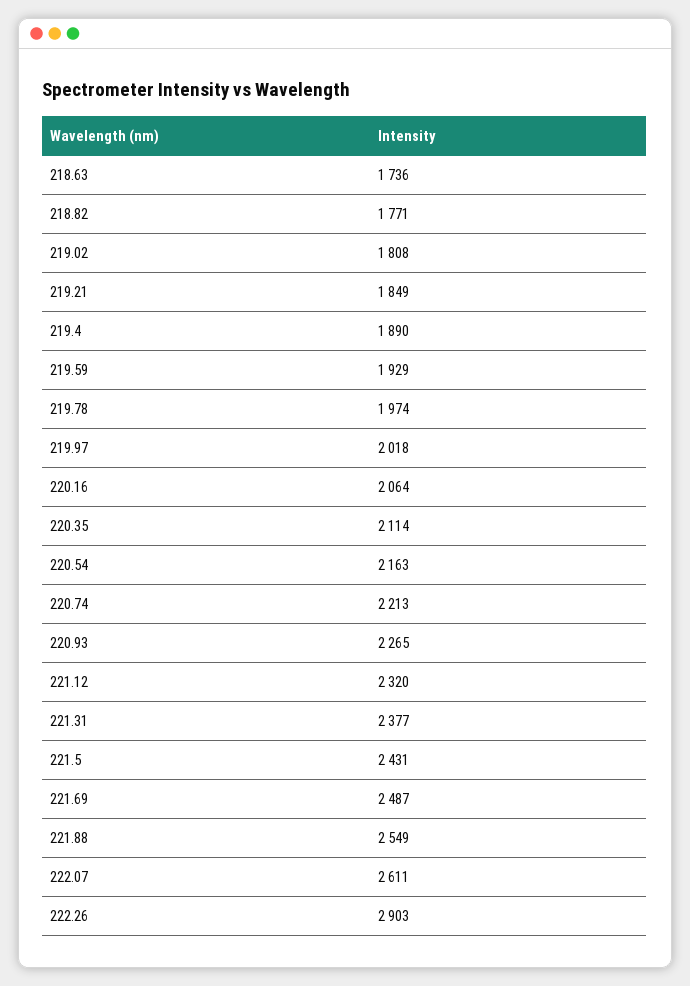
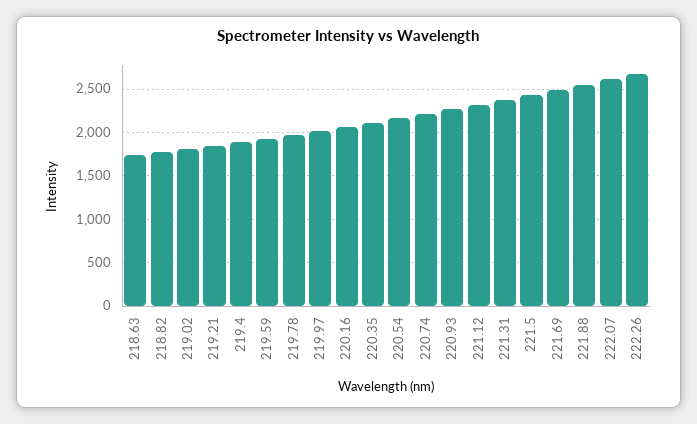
  {
    "218.63": 1736,
    "218.82": 1771,
    "219.02": 1808,
    "219.21": 1849,
    "219.4": 1890,
    "219.59": 1929,
    "219.78": 1974,
    "219.97": 2018,
    "220.16": 2064,
    "220.35": 2114,
    "220.54": 2163,
    "220.74": 2213,
    "220.93": 2265,
    "221.12": 2320,
    "221.31": 2377,
    "221.5": 2431,
    "221.69": 2487,
    "221.88": 2549,
    "222.07": 2611,
-   "222.26": 2903
+   "222.26": 2700
  }

